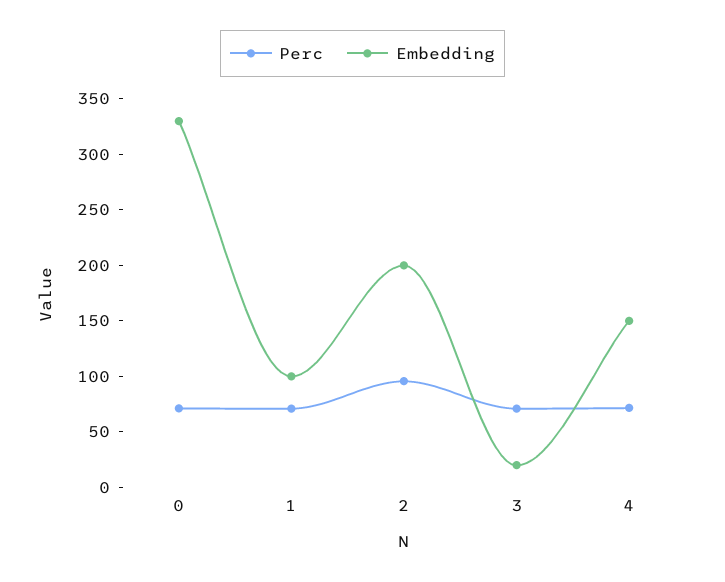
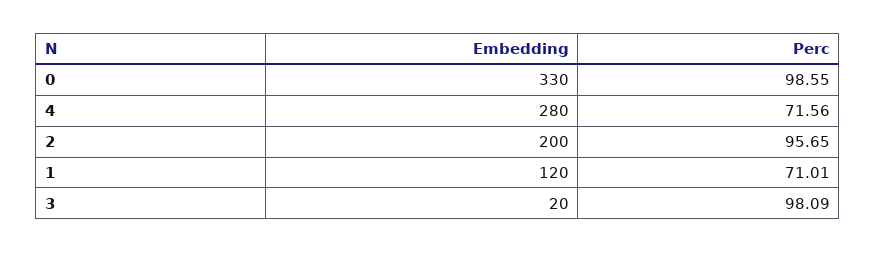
  {
    "Perc": {
-     "0": 70,
+     "0": 98.55,
      "1": 71.01,
      "2": 95.65,
-     "3": 70,
+     "3": 98.09,
      "4": 71.56
    },
    "Embedding": {
      "0": 330,
-     "1": 100,
+     "1": 120,
      "2": 200,
      "3": 20,
-     "4": 150
+     "4": 280
    }
  }

